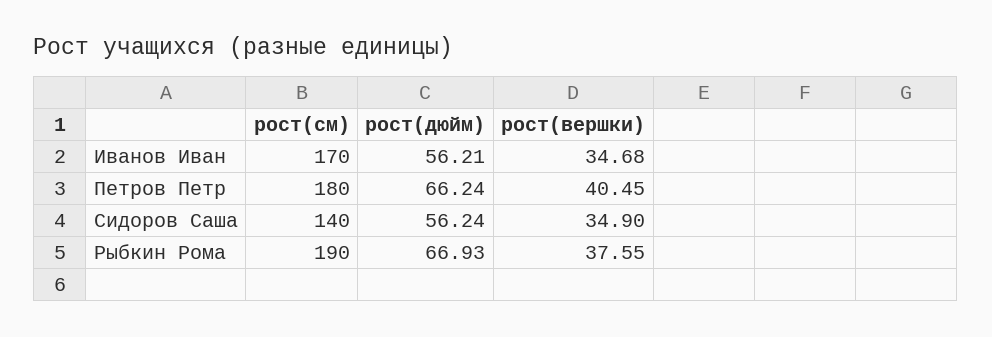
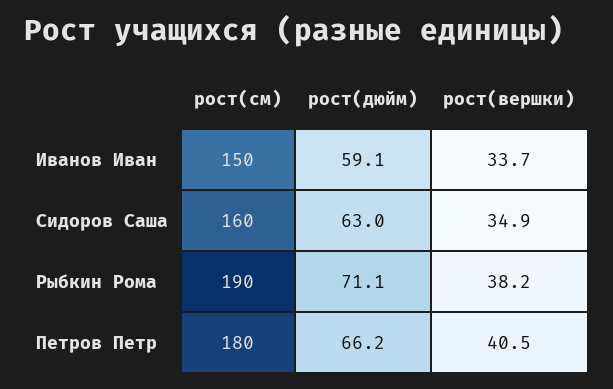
  {
    "рост(см)": {
-     "Иванов Иван": 170,
+     "Иванов Иван": 150,
      "Петров Петр": 180,
-     "Сидоров Саша": 140,
+     "Сидоров Саша": 160,
      "Рыбкин Рома": 190
    },
    "рост(дюйм)": {
-     "Иванов Иван": 56.21,
+     "Иванов Иван": 59.1,
      "Петров Петр": 66.24,
-     "Сидоров Саша": 56.24,
+     "Сидоров Саша": 63,
-     "Рыбкин Рома": 66.93
+     "Рыбкин Рома": 71.1
    },
    "рост(вершки)": {
-     "Иванов Иван": 34.68,
+     "Иванов Иван": 33.7,
      "Петров Петр": 40.45,
      "Сидоров Саша": 34.9,
-     "Рыбкин Рома": 37.55
+     "Рыбкин Рома": 38.2
    }
  }

